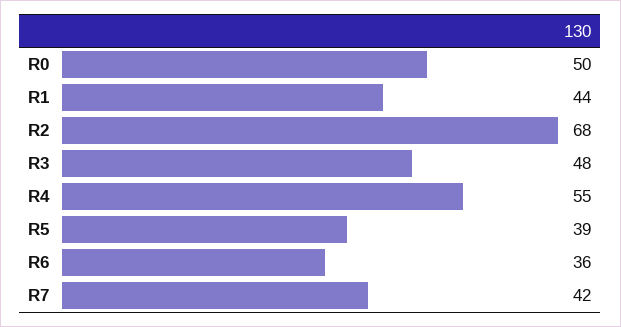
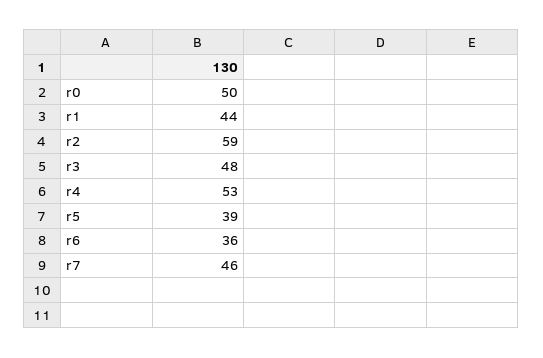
  {
    "R0": 50,
    "R1": 44,
-   "R2": 68,
+   "R2": 59,
    "R3": 48,
-   "R4": 55,
+   "R4": 53,
    "R5": 39,
    "R6": 36,
-   "R7": 42
+   "R7": 46
  }

